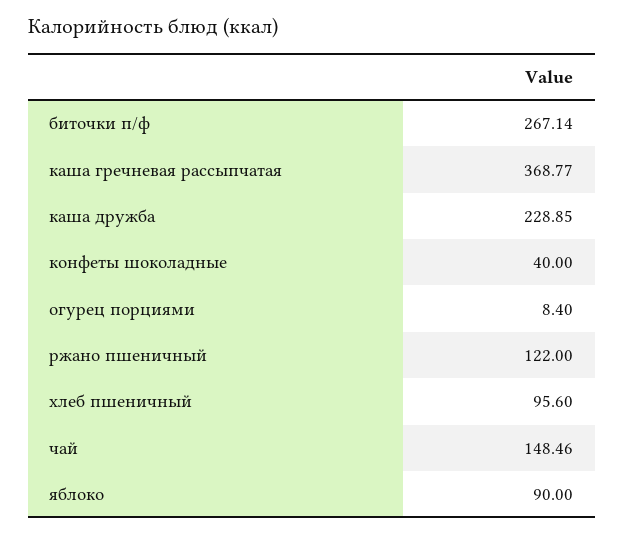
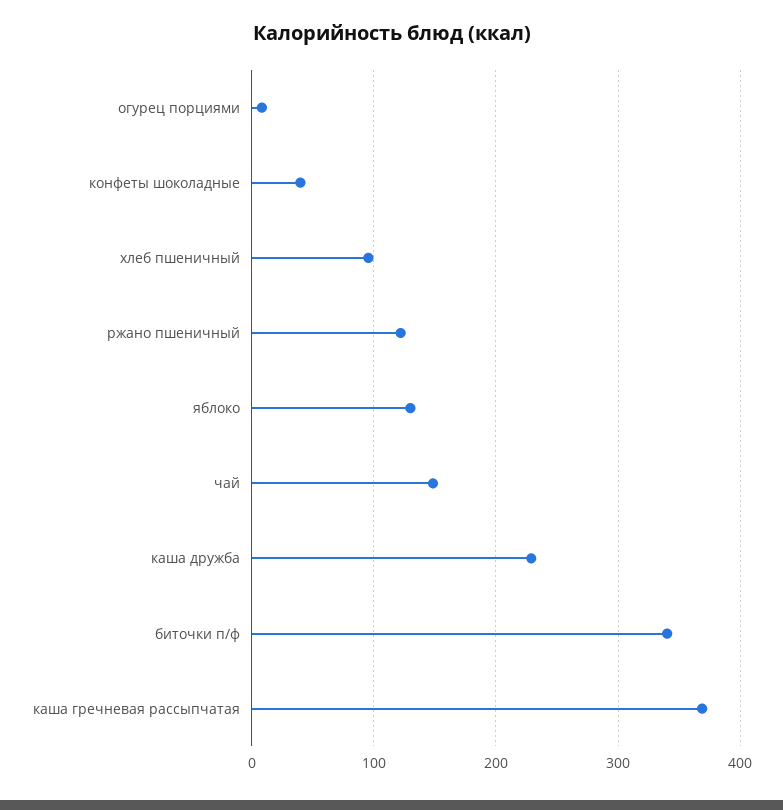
  {
-   "биточки п/ф": 267.14,
+   "биточки п/ф": 340,
    "каша гречневая рассыпчатая": 368.77,
    "каша дружба": 228.85,
    "конфеты шоколадные": 40,
    "огурец порциями": 8.4,
    "ржано пшеничный": 122,
    "хлеб пшеничный": 95.6,
    "чай": 148.46,
-   "яблоко": 90
+   "яблоко": 130
  }

